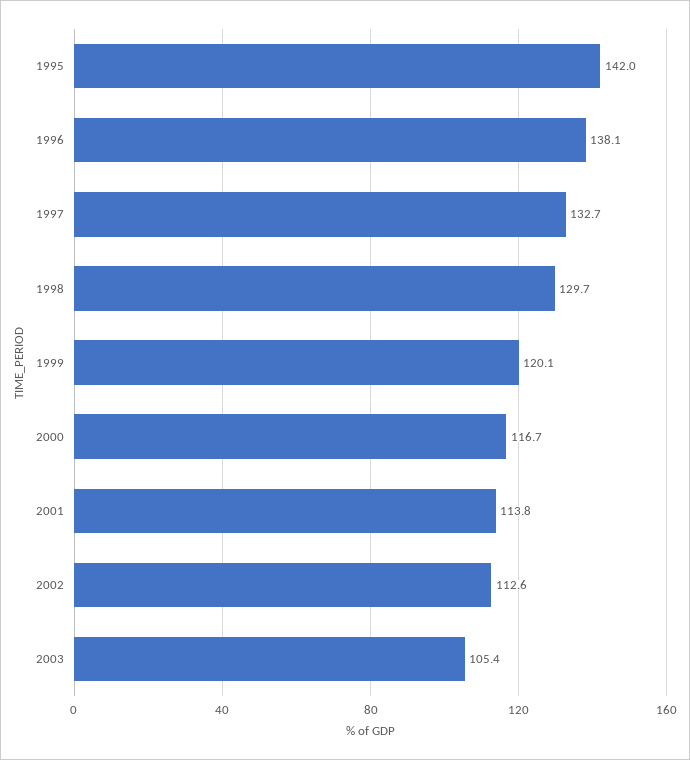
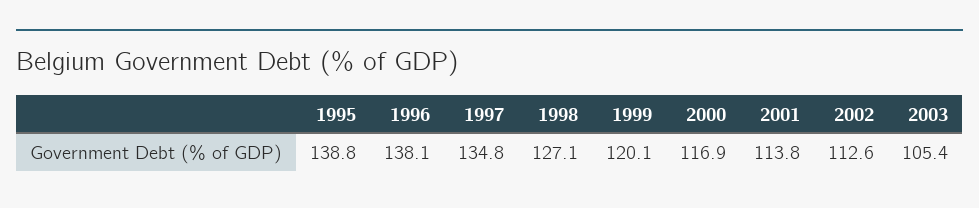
  {
-   "1995": 142,
+   "1995": 138.8,
    "1996": 138.1,
-   "1997": 132.7,
+   "1997": 134.8,
-   "1998": 129.7,
+   "1998": 127.1,
    "1999": 120.1,
-   "2000": 116.7,
+   "2000": 116.9,
    "2001": 113.8,
    "2002": 112.6,
    "2003": 105.4
  }

